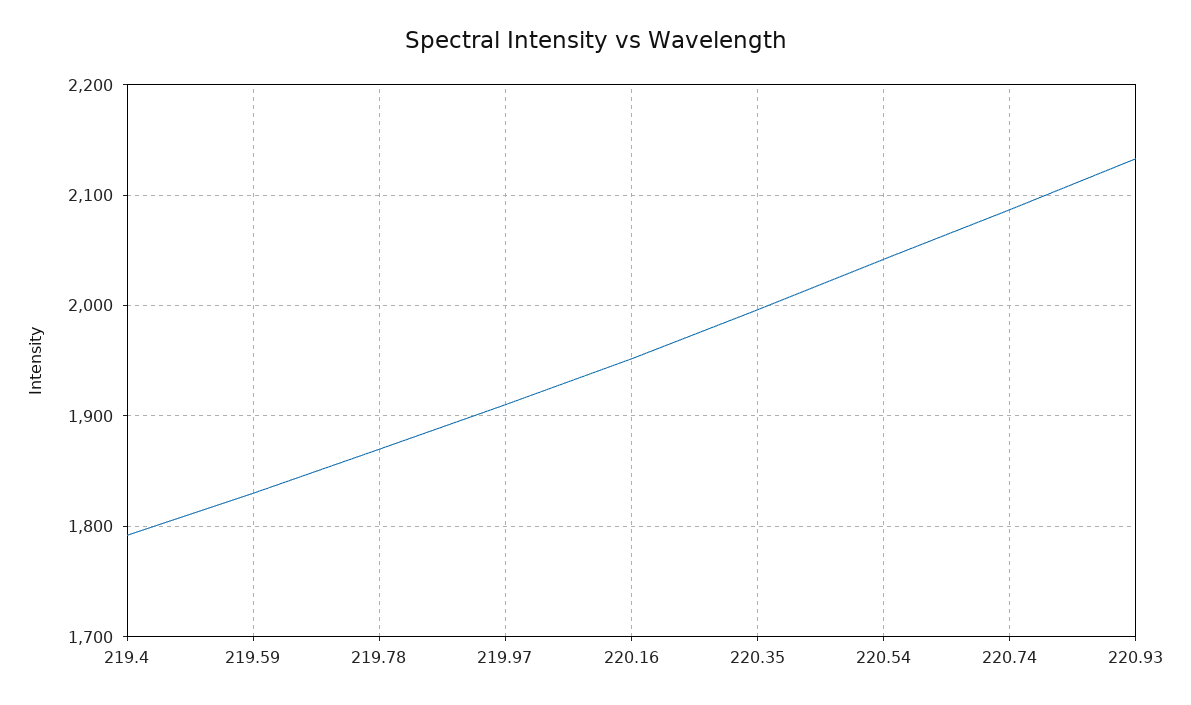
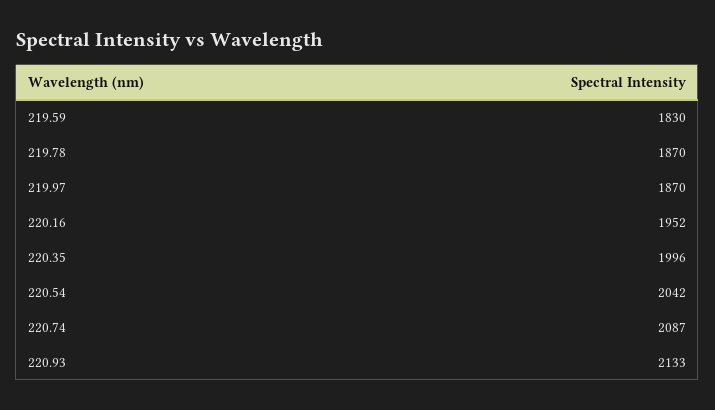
  {
-   "219.4": 1790,
    "219.59": 1830,
    "219.78": 1870,
-   "219.97": 1910,
+   "219.97": 1870,
    "220.16": 1952,
    "220.35": 1996,
    "220.54": 2042,
    "220.74": 2087,
    "220.93": 2133
  }

